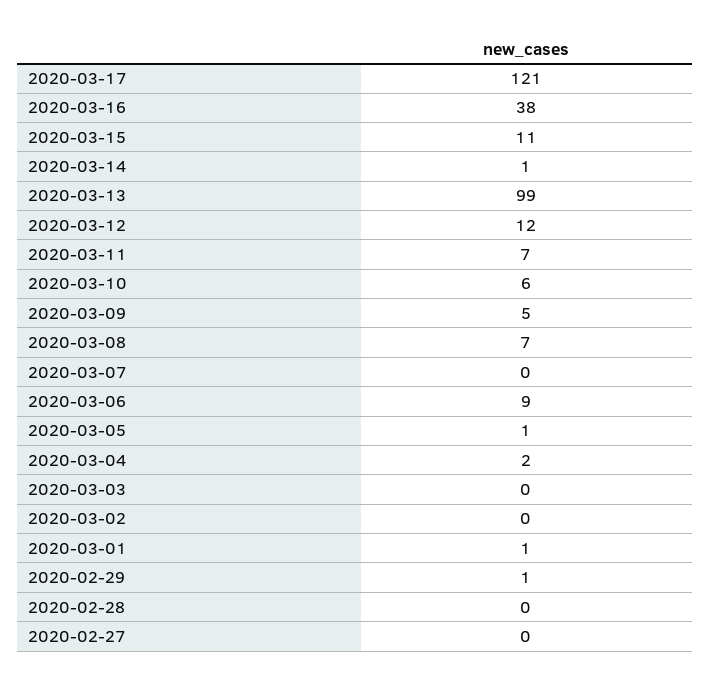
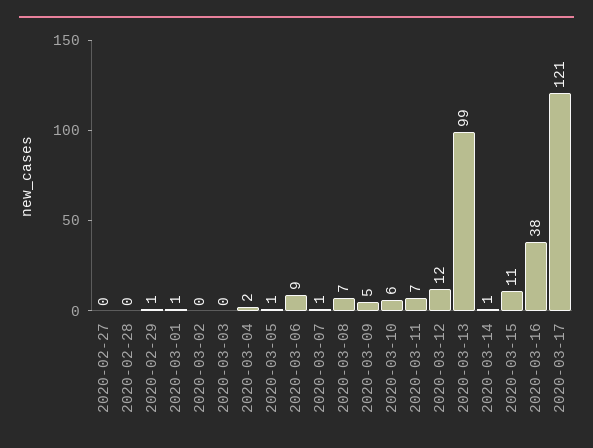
  {
    "2020-03-17": 121,
    "2020-03-16": 38,
    "2020-03-15": 11,
    "2020-03-14": 1,
    "2020-03-13": 99,
    "2020-03-12": 12,
    "2020-03-11": 7,
    "2020-03-10": 6,
    "2020-03-09": 5,
    "2020-03-08": 7,
-   "2020-03-07": 0,
+   "2020-03-07": 1,
    "2020-03-06": 9,
    "2020-03-05": 1,
    "2020-03-04": 2,
    "2020-03-03": 0,
    "2020-03-02": 0,
    "2020-03-01": 1,
    "2020-02-29": 1,
    "2020-02-28": 0,
    "2020-02-27": 0
  }

